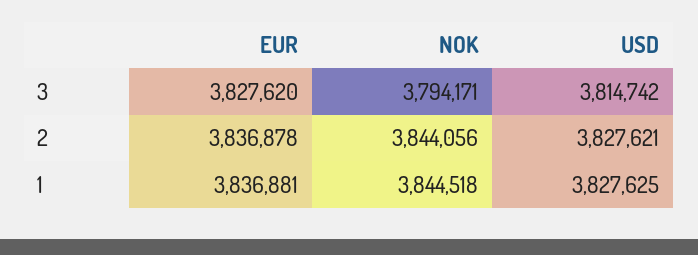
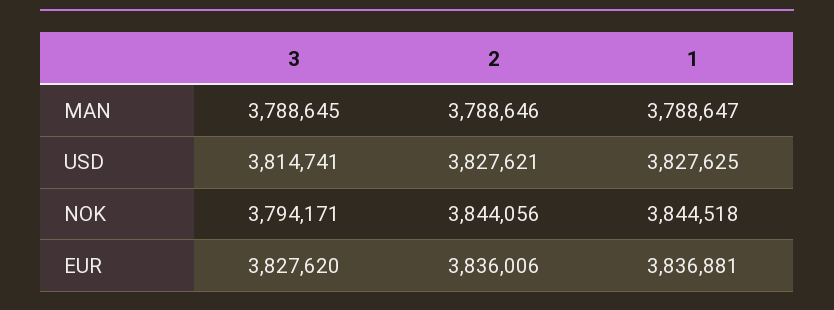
  {
    "EUR": {
      "3": 3827620,
-     "2": 3836878,
+     "2": 3836006,
      "1": 3836881
    },
    "NOK": {
      "3": 3794171,
      "2": 3844056,
      "1": 3844518
    },
    "USD": {
-     "3": 3814742,
+     "3": 3814741,
      "2": 3827621,
      "1": 3827625
-   }
+   },
+   "MAN": {
+     "3": 3788645,
+     "2": 3788646,
+     "1": 3788647
+   }
  }

